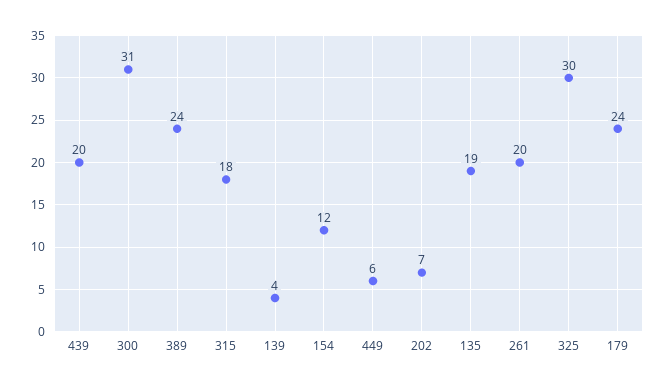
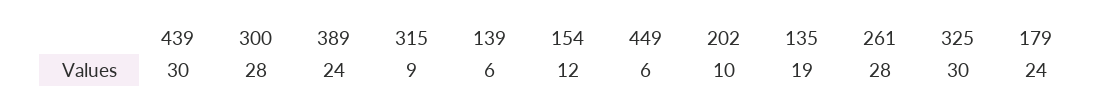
  {
-   "439": 20,
+   "439": 30,
-   "300": 31,
+   "300": 28,
    "389": 24,
-   "315": 18,
+   "315": 9,
-   "139": 4,
+   "139": 6,
    "154": 12,
    "449": 6,
-   "202": 7,
+   "202": 10,
    "135": 19,
-   "261": 20,
+   "261": 28,
    "325": 30,
    "179": 24
  }

